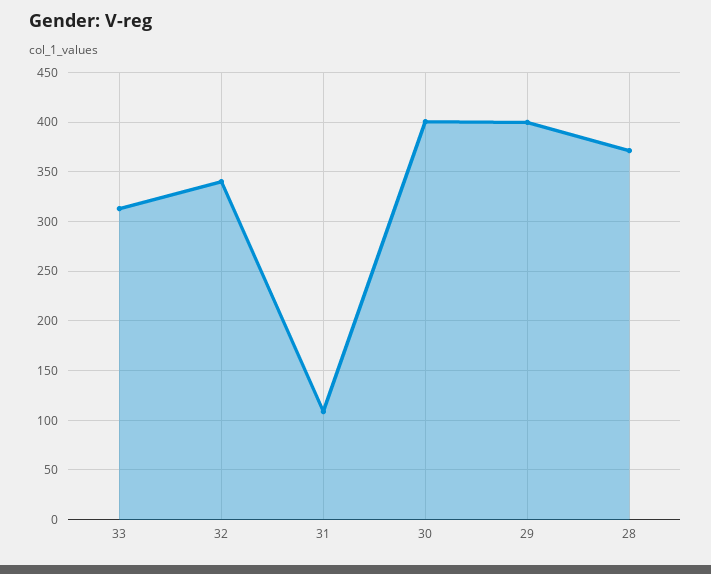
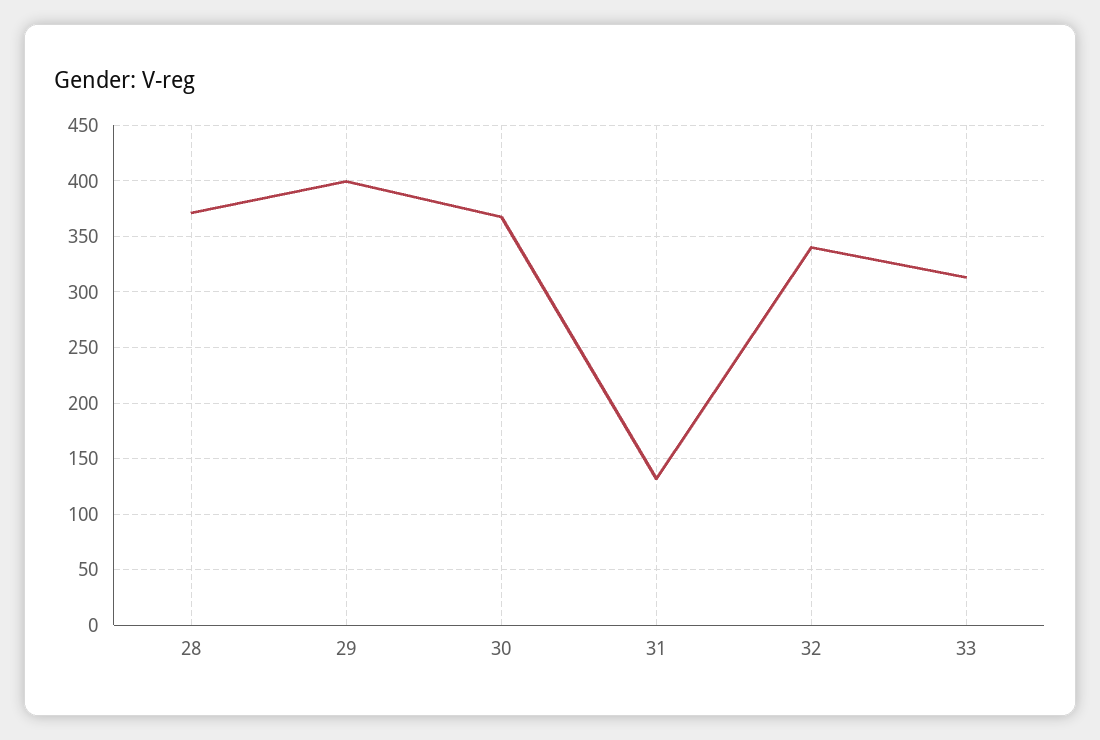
  {
    "33": 310,
    "32": 340,
-   "31": 110,
+   "31": 130,
-   "30": 400,
+   "30": 370,
    "29": 400,
    "28": 370
  }

